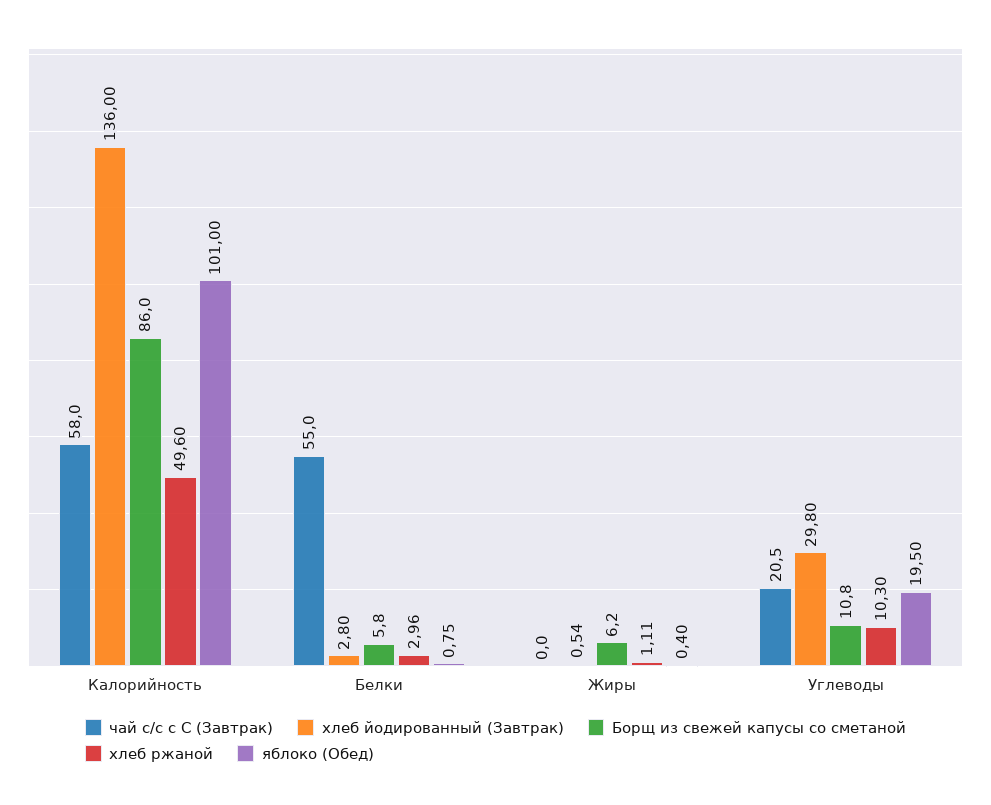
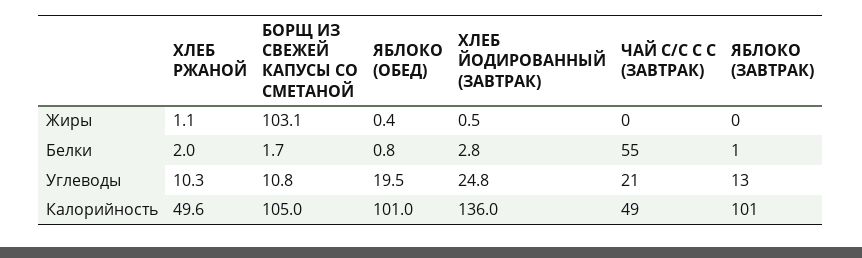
  {
    "чай с/с с С (Завтрак)": {
-     "Калорийность": 58,
+     "Калорийность": 49,
      "Белки": 55,
      "Жиры": 0,
      "Углеводы": 20.5
    },
    "хлеб йодированный (Завтрак)": {
      "Калорийность": 136,
      "Белки": 2.8,
      "Жиры": 0.54,
-     "Углеводы": 29.8
+     "Углеводы": 24.8
    },
    "Борщ из свежей капусы со сметаной": {
-     "Калорийность": 86,
+     "Калорийность": 105,
-     "Белки": 5.8,
+     "Белки": 1.7,
-     "Жиры": 6.2,
+     "Жиры": 103.1,
      "Углеводы": 10.8
    },
    "хлеб ржаной": {
      "Калорийность": 49.6,
-     "Белки": 2.96,
+     "Белки": 2,
      "Жиры": 1.11,
      "Углеводы": 10.3
    },
    "яблоко (Обед)": {
      "Калорийность": 101,
      "Белки": 0.75,
      "Жиры": 0.4,
      "Углеводы": 19.5
-   }
+   },
+   "ЯБЛОКО (ЗАВТРАК)": {
+     "Жиры": 0,
+     "Белки": 1,
+     "Углеводы": 13,
+     "Калорийность": 101
+   }
  }

